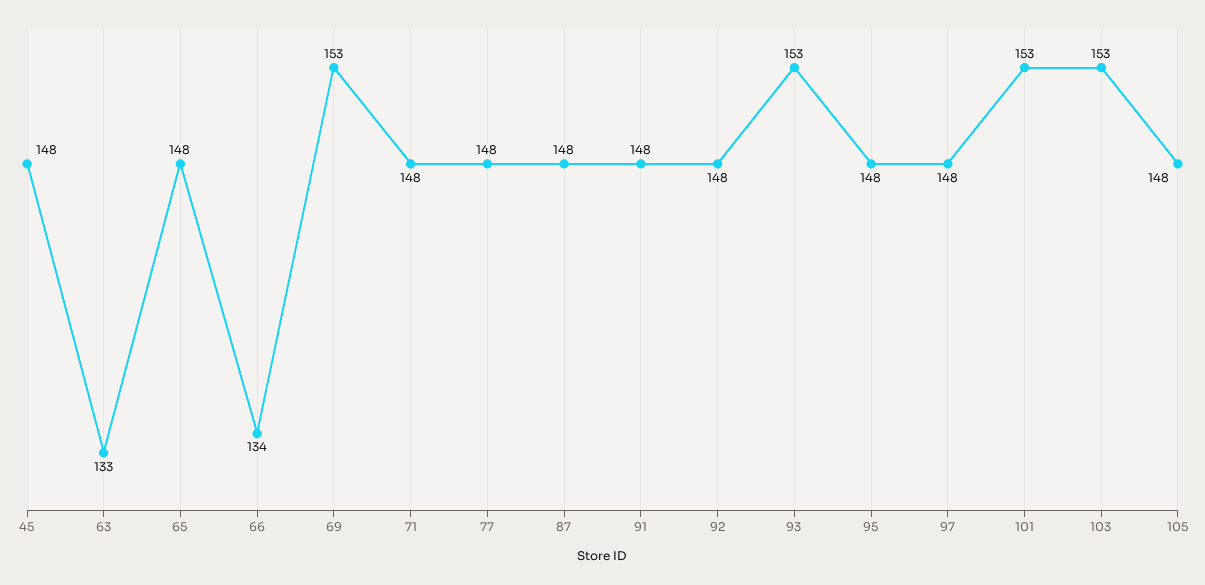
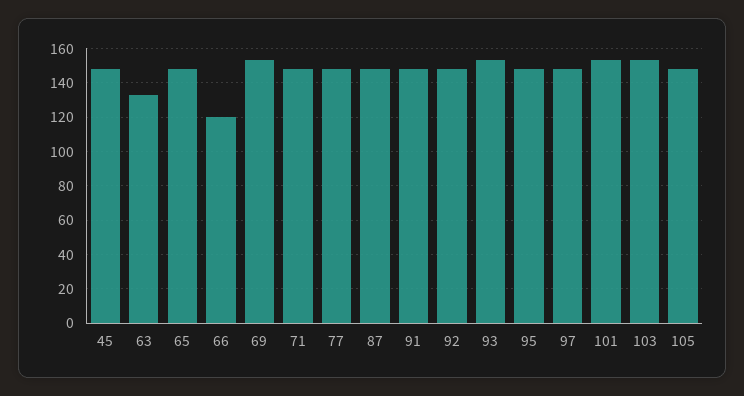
  {
    "45": 148,
    "63": 133,
    "65": 148,
-   "66": 134,
+   "66": 120,
    "69": 153,
    "71": 148,
    "77": 148,
    "87": 148,
    "91": 148,
    "92": 148,
    "93": 153,
    "95": 148,
    "97": 148,
    "101": 153,
    "103": 153,
    "105": 148
  }

